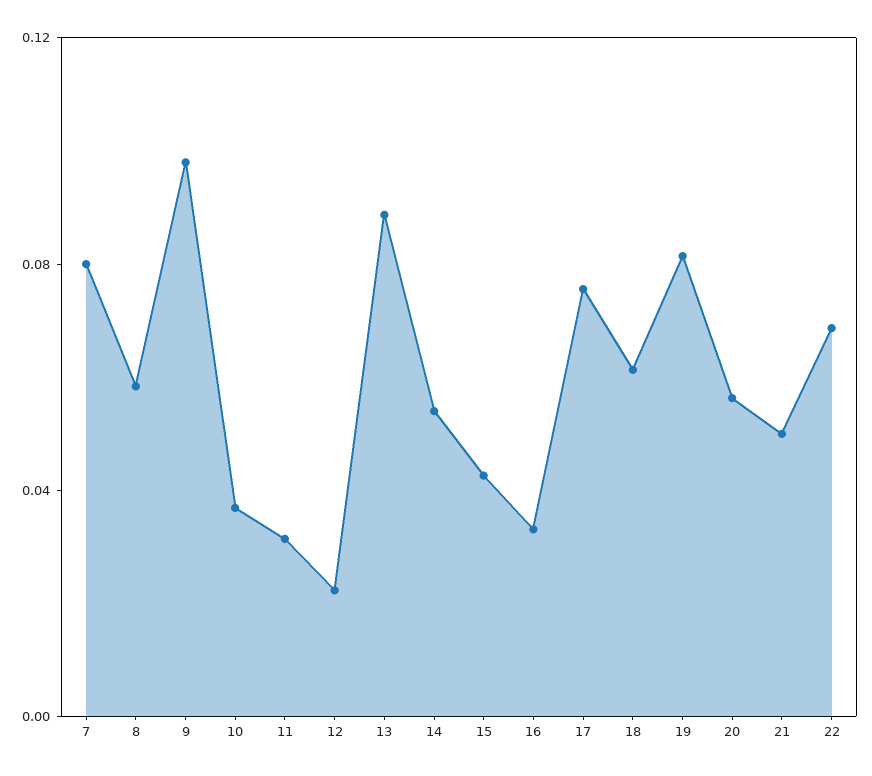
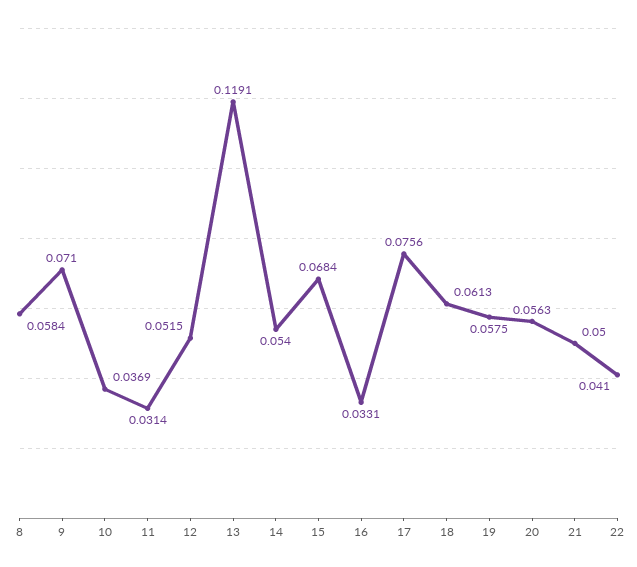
  {
-   "7": 0.08,
    "8": 0.0584,
-   "9": 0.1,
+   "9": 0.071,
    "10": 0.0369,
    "11": 0.0314,
-   "12": 0.02,
+   "12": 0.0515,
-   "13": 0.09,
+   "13": 0.1191,
    "14": 0.054,
-   "15": 0.04,
+   "15": 0.0684,
    "16": 0.0331,
    "17": 0.0756,
    "18": 0.0613,
-   "19": 0.08,
+   "19": 0.0575,
    "20": 0.0563,
    "21": 0.05,
-   "22": 0.07
+   "22": 0.041
  }

